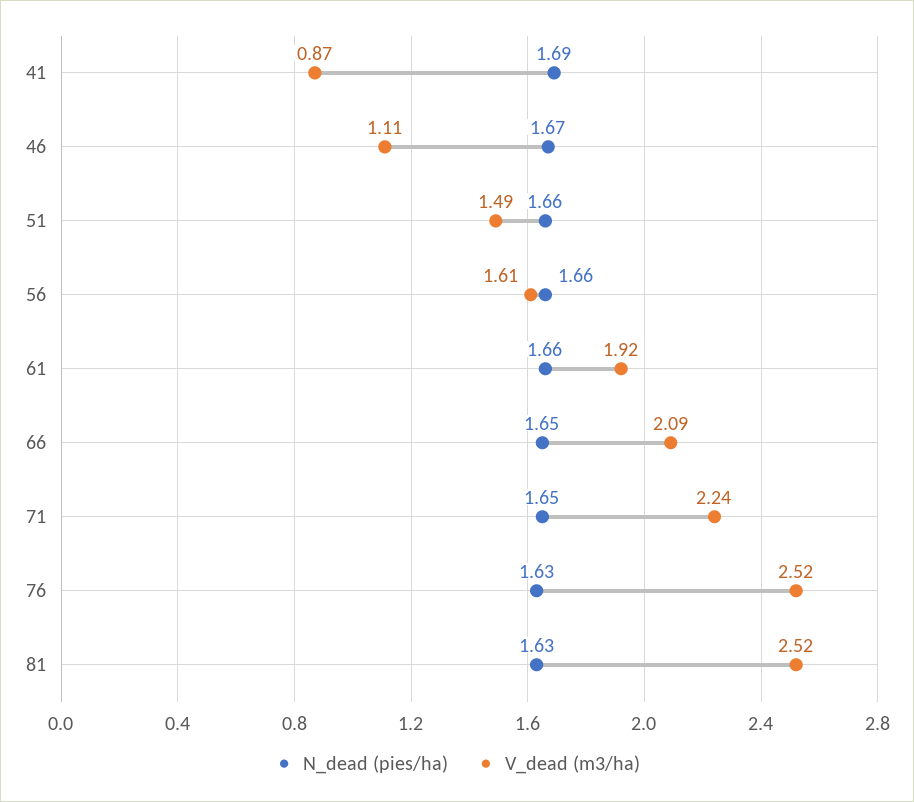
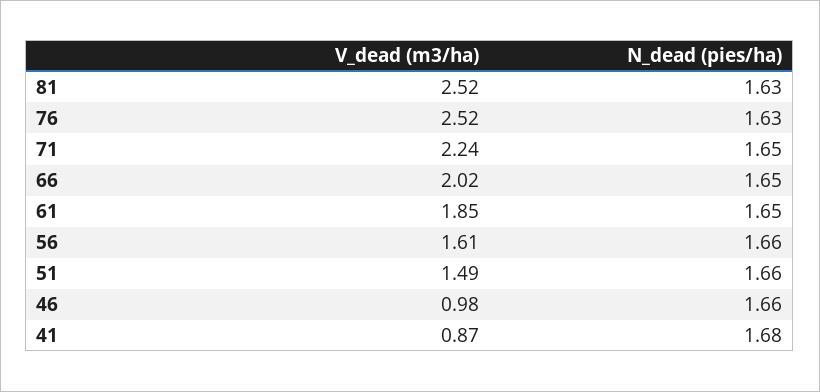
  {
    "N_dead (pies/ha)": {
-     "41": 1.69,
+     "41": 1.68,
-     "46": 1.67,
+     "46": 1.66,
      "51": 1.66,
      "56": 1.66,
-     "61": 1.66,
+     "61": 1.65,
      "66": 1.65,
      "71": 1.65,
      "76": 1.63,
      "81": 1.63
    },
    "V_dead (m3/ha)": {
      "41": 0.87,
-     "46": 1.11,
+     "46": 0.98,
      "51": 1.49,
      "56": 1.61,
-     "61": 1.92,
+     "61": 1.85,
-     "66": 2.09,
+     "66": 2.02,
      "71": 2.24,
      "76": 2.52,
      "81": 2.52
    }
  }

